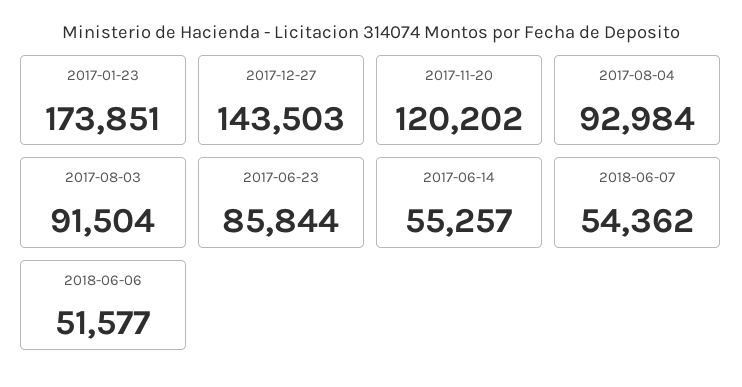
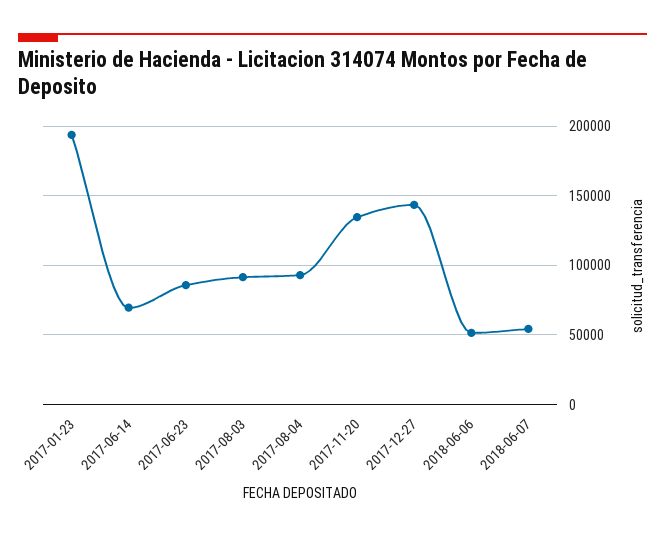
  {
-   "2017-01-23": 173851,
+   "2017-01-23": 195000,
    "2017-12-27": 143503,
-   "2017-11-20": 120202,
+   "2017-11-20": 135000,
    "2017-08-04": 92984,
    "2017-08-03": 91504,
    "2017-06-23": 85844,
-   "2017-06-14": 55257,
+   "2017-06-14": 70000,
    "2018-06-07": 54362,
    "2018-06-06": 51577
  }

